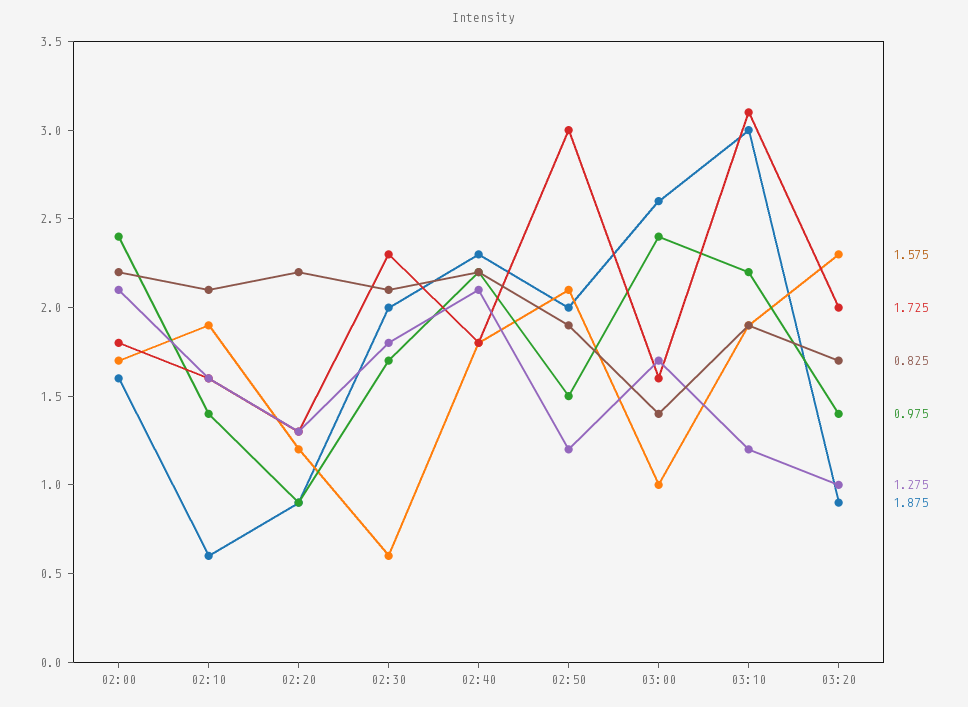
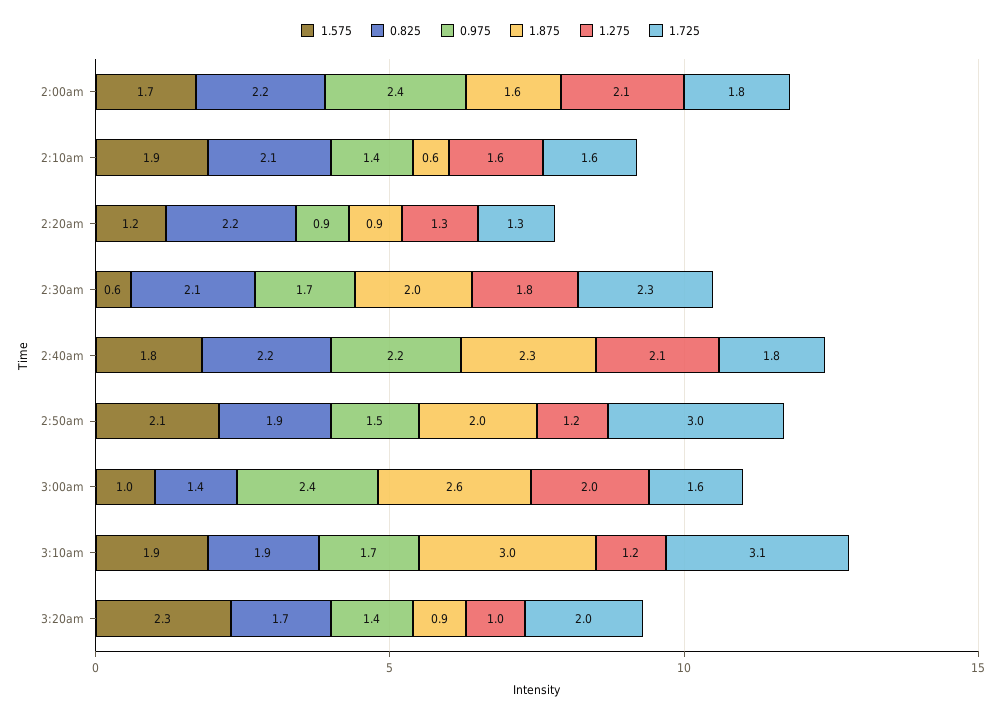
  {
    "1.575": {
      "02:00": 1.7,
      "02:10": 1.9,
      "02:20": 1.2,
      "02:30": 0.6,
      "02:40": 1.8,
      "02:50": 2.1,
      "03:00": 1,
      "03:10": 1.9,
      "03:20": 2.3
    },
    "1.725": {
      "02:00": 1.8,
      "02:10": 1.6,
      "02:20": 1.3,
      "02:30": 2.3,
      "02:40": 1.8,
      "02:50": 3,
      "03:00": 1.6,
      "03:10": 3.1,
      "03:20": 2
    },
    "0.825": {
      "02:00": 2.2,
      "02:10": 2.1,
      "02:20": 2.2,
      "02:30": 2.1,
      "02:40": 2.2,
      "02:50": 1.9,
      "03:00": 1.4,
      "03:10": 1.9,
      "03:20": 1.7
    },
    "0.975": {
      "02:00": 2.4,
      "02:10": 1.4,
      "02:20": 0.9,
      "02:30": 1.7,
      "02:40": 2.2,
      "02:50": 1.5,
      "03:00": 2.4,
-     "03:10": 2.2,
+     "03:10": 1.7,
      "03:20": 1.4
    },
    "1.275": {
      "02:00": 2.1,
      "02:10": 1.6,
      "02:20": 1.3,
      "02:30": 1.8,
      "02:40": 2.1,
      "02:50": 1.2,
-     "03:00": 1.7,
+     "03:00": 2,
      "03:10": 1.2,
      "03:20": 1
    },
    "1.875": {
      "02:00": 1.6,
      "02:10": 0.6,
      "02:20": 0.9,
      "02:30": 2,
      "02:40": 2.3,
      "02:50": 2,
      "03:00": 2.6,
      "03:10": 3,
      "03:20": 0.9
    }
  }

